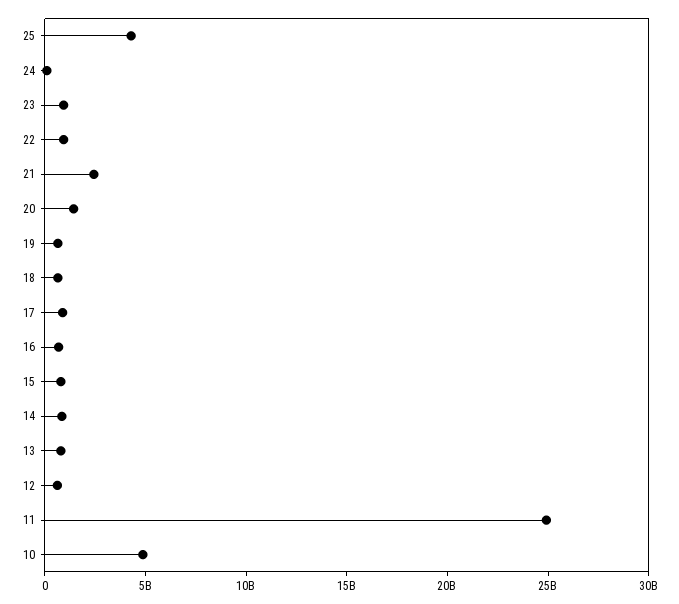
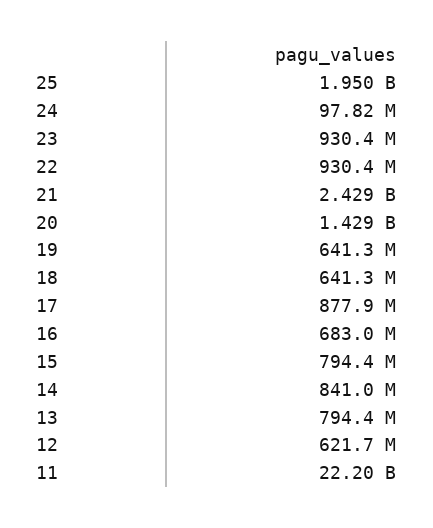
  {
-   "25": 4000000000,
+   "25": 1950000000,
    "24": 97820000,
    "23": 930400000,
    "22": 930400000,
    "21": 2429000000,
    "20": 1429000000,
    "19": 641300000,
    "18": 641300000,
    "17": 877900000,
    "16": 683000000,
    "15": 794400000,
    "14": 841000000,
    "13": 794400000,
    "12": 621700000,
-   "11": 25000000000,
+   "11": 22200000000
-   "10": 5000000000
  }

